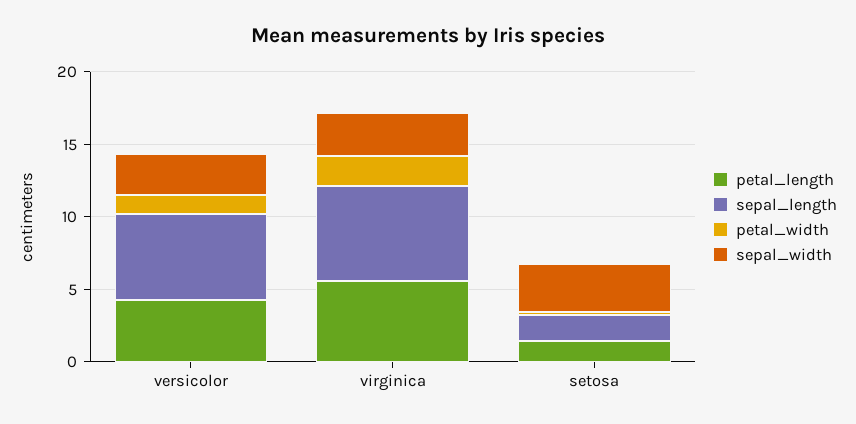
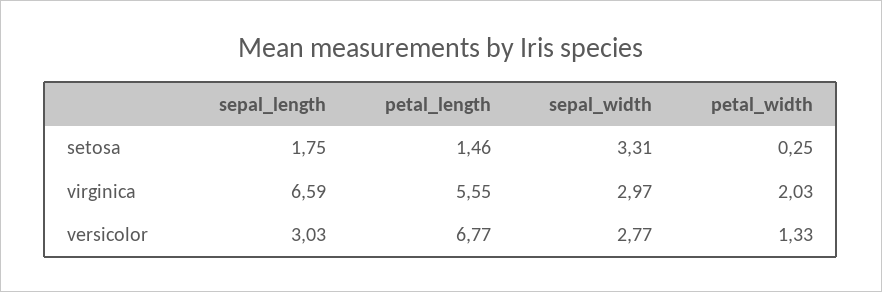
  {
    "petal_length": {
-     "versicolor": 4,
+     "versicolor": 6.77,
      "virginica": 5.55,
      "setosa": 1.46
    },
    "sepal_length": {
-     "versicolor": 6,
+     "versicolor": 3.03,
      "virginica": 6.59,
      "setosa": 1.75
    },
    "petal_width": {
      "versicolor": 1.33,
      "virginica": 2.03,
      "setosa": 0.25
    },
    "sepal_width": {
      "versicolor": 2.77,
      "virginica": 2.97,
      "setosa": 3.31
    }
  }

